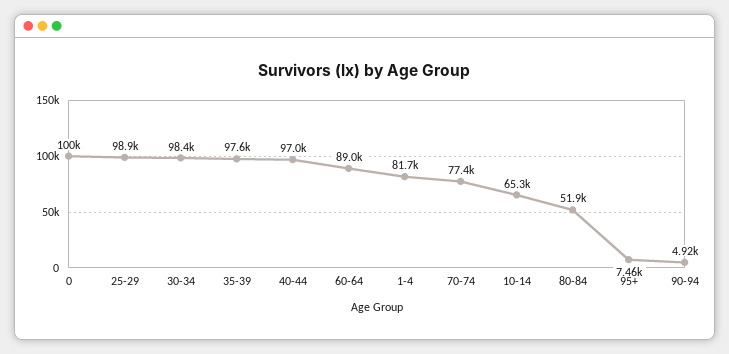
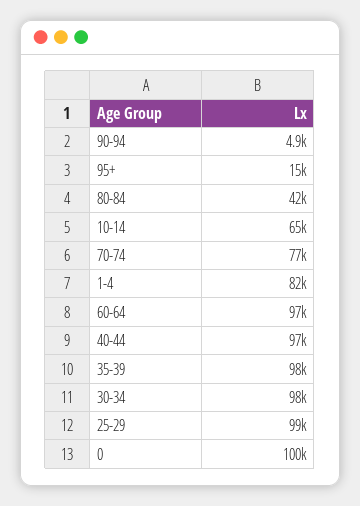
  {
    "0": 100000,
    "25-29": 98900,
    "30-34": 98400,
    "35-39": 97600,
    "40-44": 97000,
-   "60-64": 89000,
+   "60-64": 97000,
    "1-4": 81700,
    "70-74": 77400,
    "10-14": 65300,
-   "80-84": 51900,
+   "80-84": 42000,
-   "95+": 7460,
+   "95+": 15000,
    "90-94": 4920
  }

